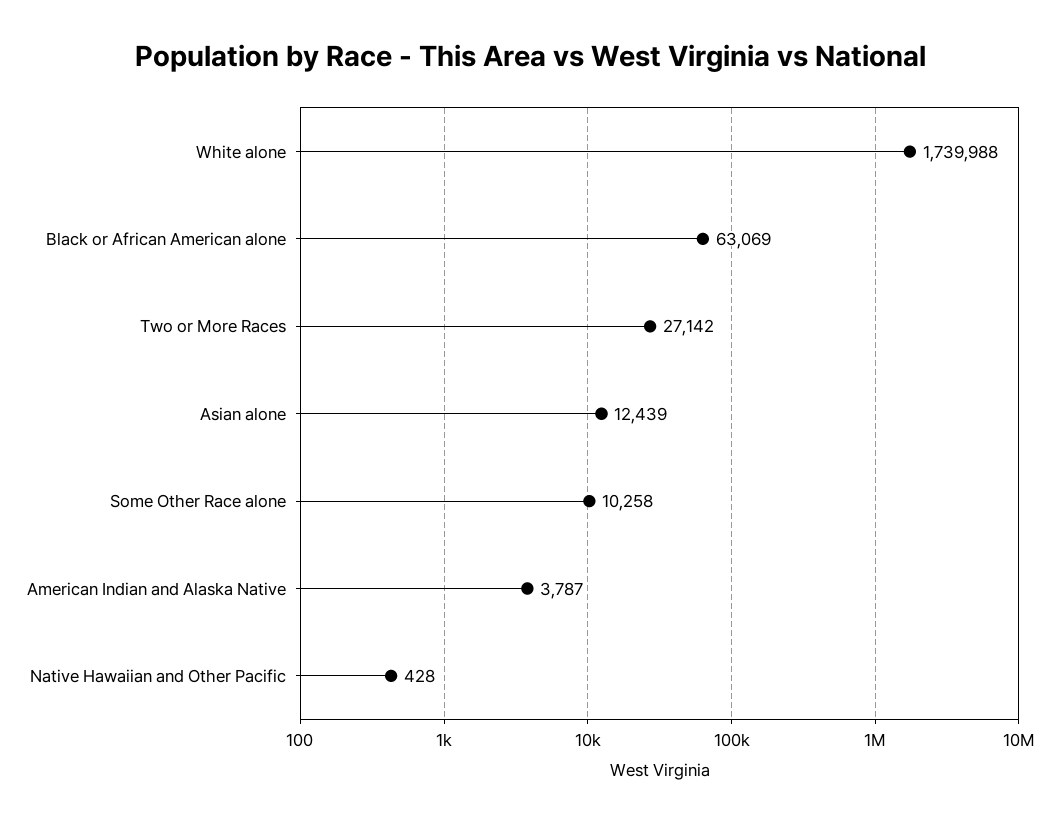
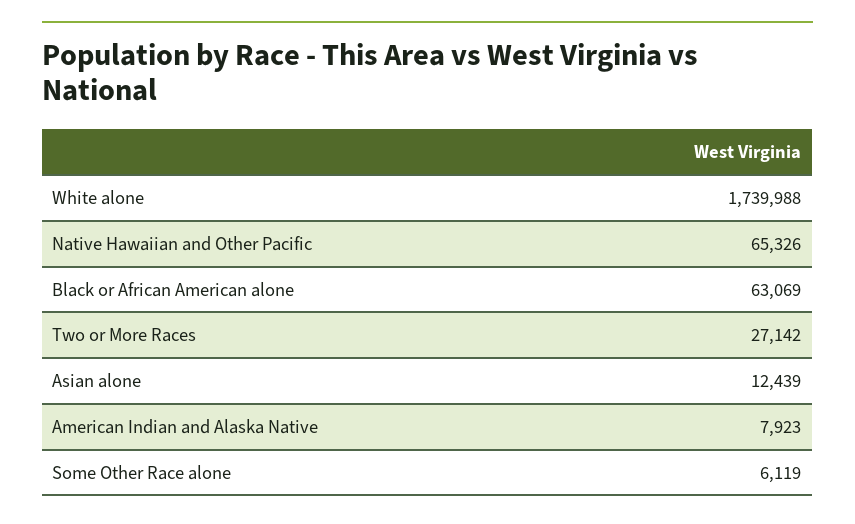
  {
    "White alone": 1739988,
    "Black or African American alone": 63069,
    "Two or More Races": 27142,
    "Asian alone": 12439,
-   "Some Other Race alone": 10258,
+   "Some Other Race alone": 6119,
-   "American Indian and Alaska Native": 3787,
+   "American Indian and Alaska Native": 7923,
-   "Native Hawaiian and Other Pacific": 428
+   "Native Hawaiian and Other Pacific": 65326
  }

